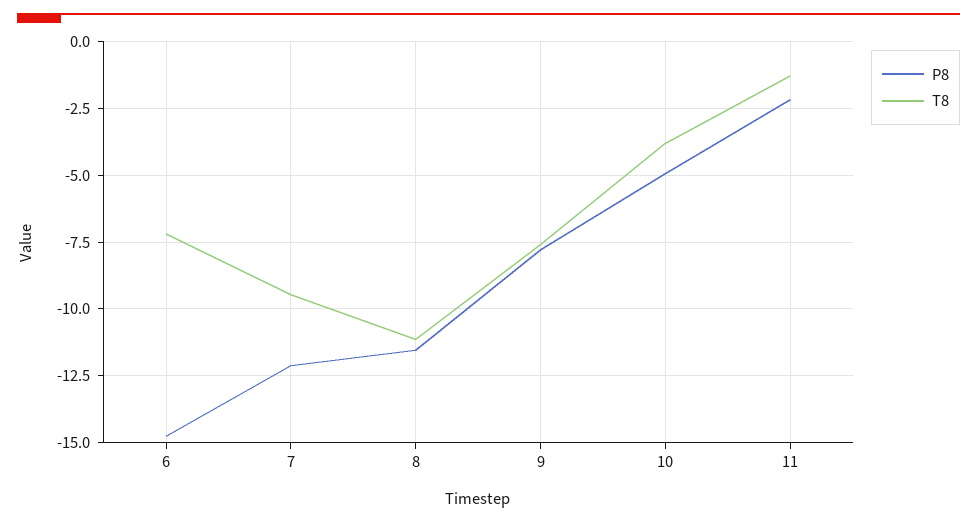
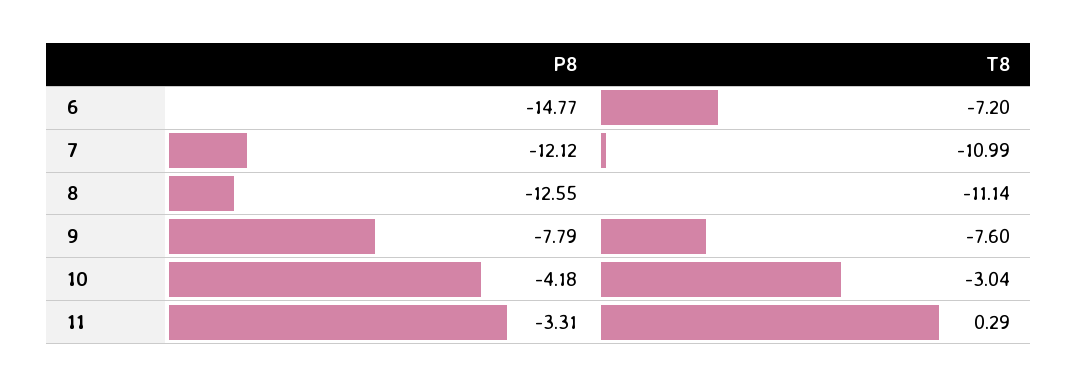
  {
    "P8": {
      "6": -14.77,
      "7": -12.12,
-     "8": -11.5,
+     "8": -12.55,
      "9": -7.79,
-     "10": -5,
+     "10": -4.18,
-     "11": -2.25
+     "11": -3.31
    },
    "T8": {
      "6": -7.2,
-     "7": -9.5,
+     "7": -10.99,
      "8": -11.14,
      "9": -7.6,
-     "10": -3.75,
+     "10": -3.04,
-     "11": -1.25
+     "11": 0.29
    }
  }

